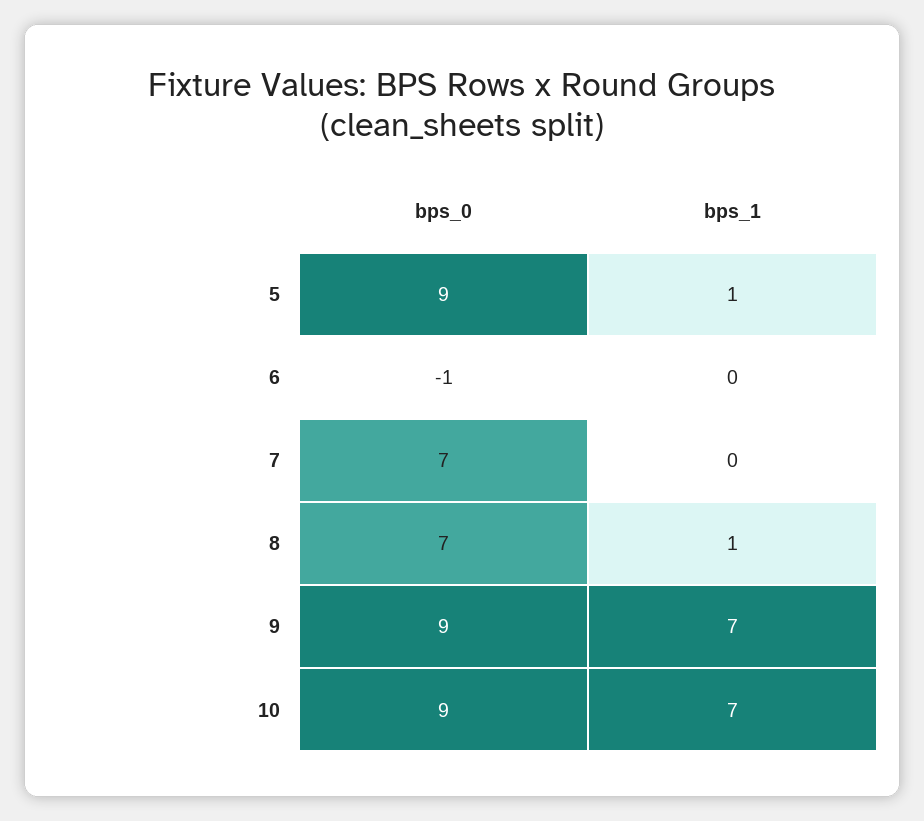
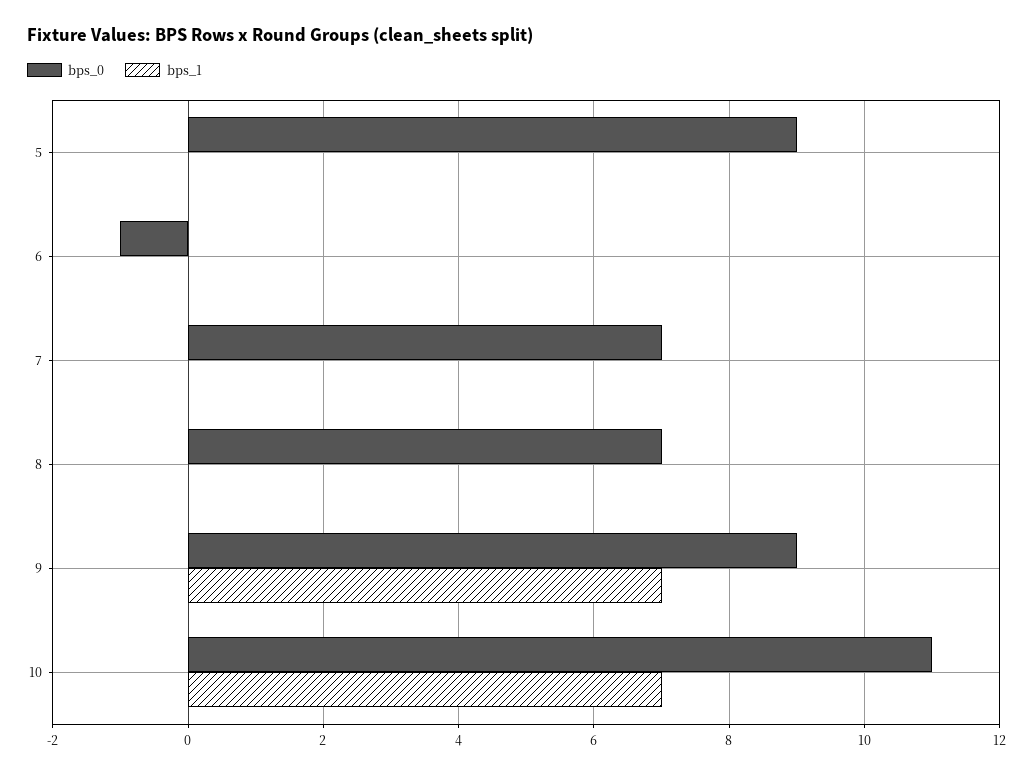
  {
    "bps_0": {
      "5": 9,
      "6": -1,
      "7": 7,
      "8": 7,
      "9": 9,
-     "10": 9
+     "10": 11
    },
    "bps_1": {
-     "5": 1,
+     "5": 0,
      "6": 0,
      "7": 0,
-     "8": 1,
+     "8": 0,
      "9": 7,
      "10": 7
    }
  }

